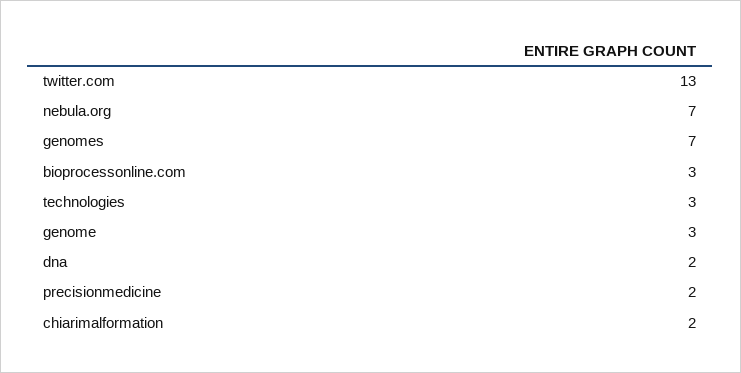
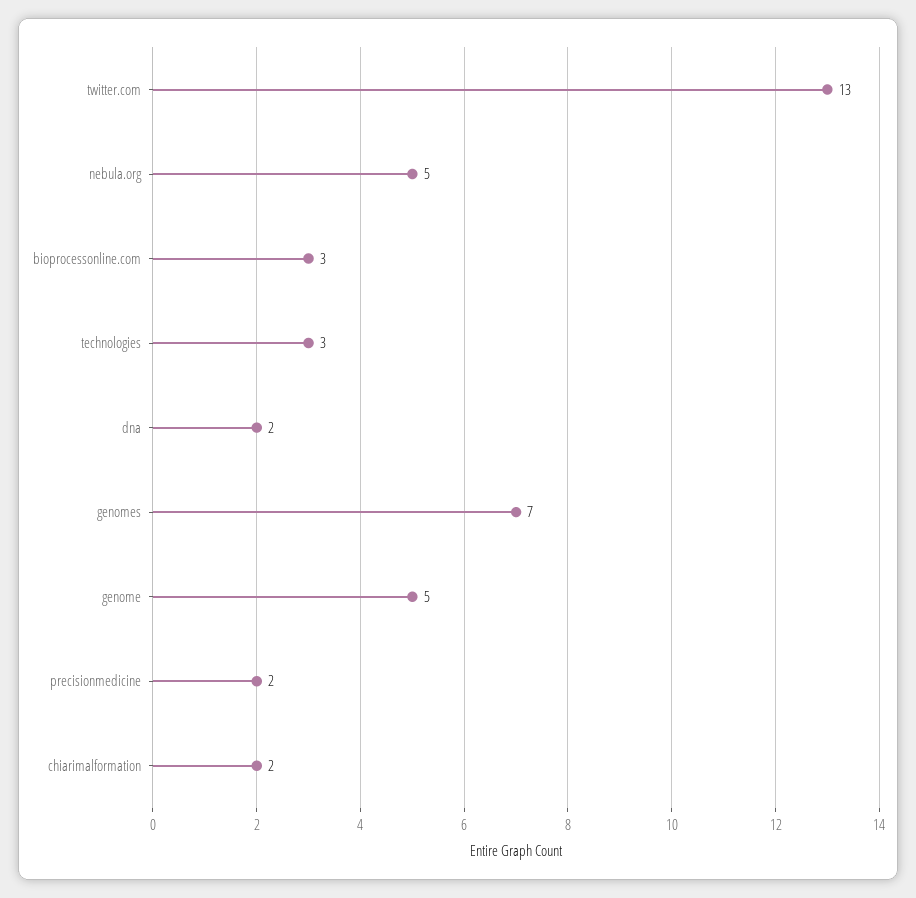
  {
    "twitter.com": 13,
-   "nebula.org": 7,
+   "nebula.org": 5,
    "genomes": 7,
    "bioprocessonline.com": 3,
    "technologies": 3,
-   "genome": 3,
+   "genome": 5,
    "dna": 2,
    "precisionmedicine": 2,
    "chiarimalformation": 2
  }

